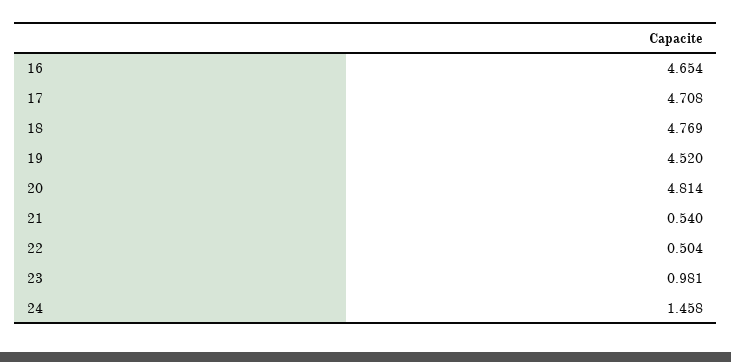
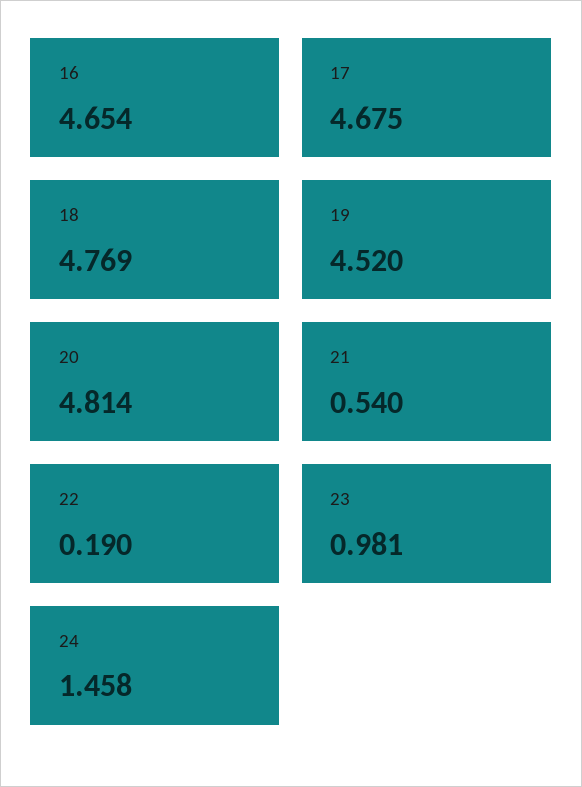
  {
    "16": 4.654,
-   "17": 4.708,
+   "17": 4.675,
    "18": 4.769,
    "19": 4.52,
    "20": 4.814,
    "21": 0.54,
-   "22": 0.504,
+   "22": 0.19,
    "23": 0.981,
    "24": 1.458
  }

